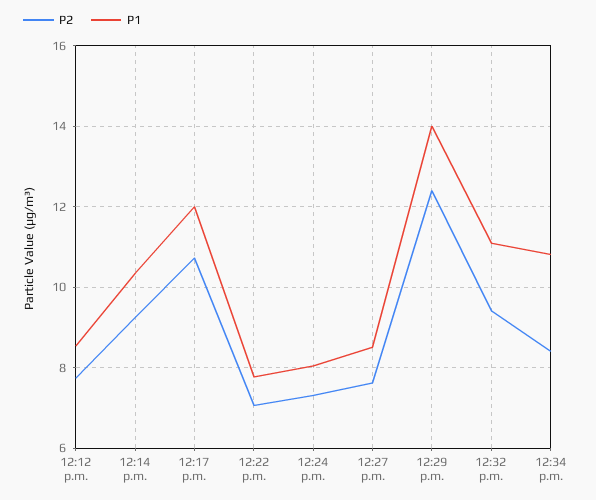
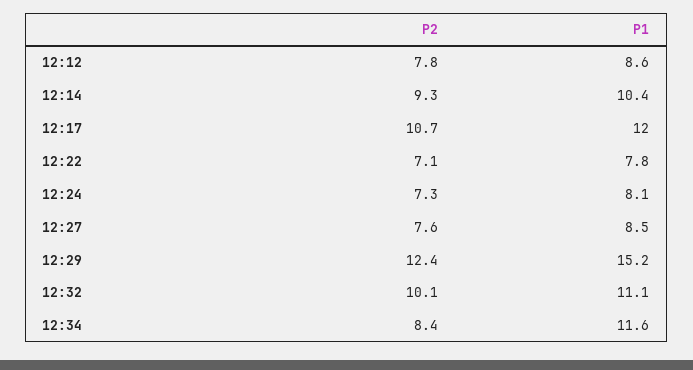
  {
    "P2": {
      "12:12 p.m.": 7.8,
      "12:14 p.m.": 9.3,
      "12:17 p.m.": 10.7,
      "12:22 p.m.": 7.1,
      "12:24 p.m.": 7.3,
      "12:27 p.m.": 7.6,
      "12:29 p.m.": 12.4,
-     "12:32 p.m.": 9.4,
+     "12:32 p.m.": 10.1,
      "12:34 p.m.": 8.4
    },
    "P1": {
      "12:12 p.m.": 8.6,
      "12:14 p.m.": 10.4,
      "12:17 p.m.": 12,
      "12:22 p.m.": 7.8,
      "12:24 p.m.": 8.1,
      "12:27 p.m.": 8.5,
-     "12:29 p.m.": 14,
+     "12:29 p.m.": 15.2,
      "12:32 p.m.": 11.1,
-     "12:34 p.m.": 10.8
+     "12:34 p.m.": 11.6
    }
  }

